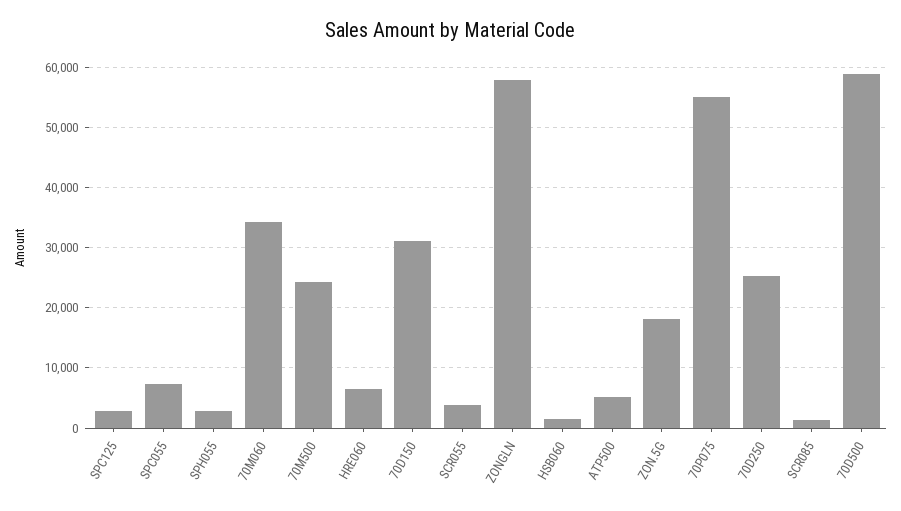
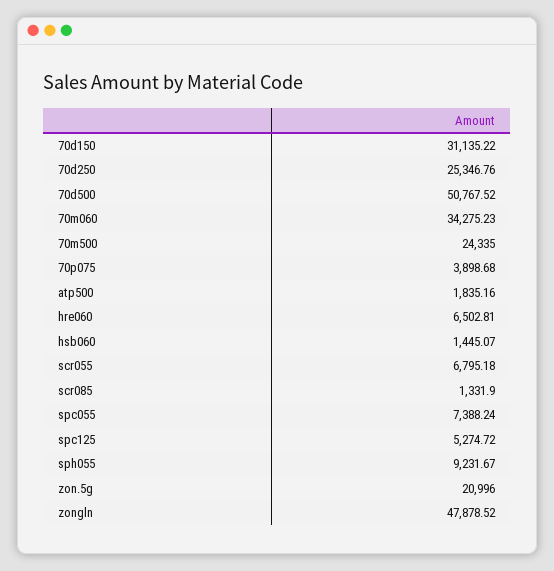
  {
-   "SPC125": 3000,
+   "SPC125": 5274.72,
    "SPC055": 7388.24,
-   "SPH055": 3000,
+   "SPH055": 9231.67,
    "70M060": 34275.23,
    "70M500": 24335,
    "HRE060": 6502.81,
    "70D150": 31135.22,
-   "SCR055": 4000,
+   "SCR055": 6795.18,
-   "ZONGLN": 58000,
+   "ZONGLN": 47878.52,
    "HSB060": 1445.07,
-   "ATP500": 5000,
+   "ATP500": 1835.16,
-   "ZON.5G": 18000,
+   "ZON.5G": 20996,
-   "70P075": 55000,
+   "70P075": 3898.68,
    "70D250": 25346.76,
    "SCR085": 1331.9,
-   "70D500": 59000
+   "70D500": 50767.52
  }

